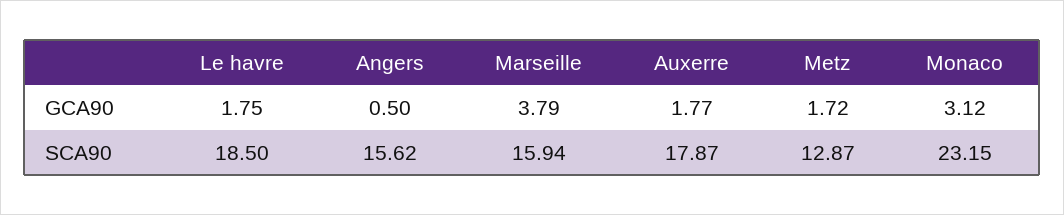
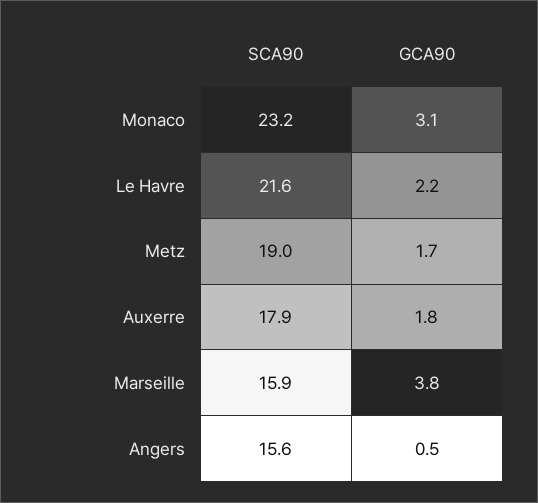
  {
    "Le havre": {
-     "GCA90": 1.75,
+     "GCA90": 2.2,
-     "SCA90": 18.5
+     "SCA90": 21.6
    },
    "Angers": {
      "GCA90": 0.5,
      "SCA90": 15.62
    },
    "Marseille": {
      "GCA90": 3.79,
      "SCA90": 15.94
    },
    "Auxerre": {
      "GCA90": 1.77,
      "SCA90": 17.87
    },
    "Metz": {
      "GCA90": 1.72,
-     "SCA90": 12.87
+     "SCA90": 19
    },
    "Monaco": {
      "GCA90": 3.12,
      "SCA90": 23.15
    }
  }

